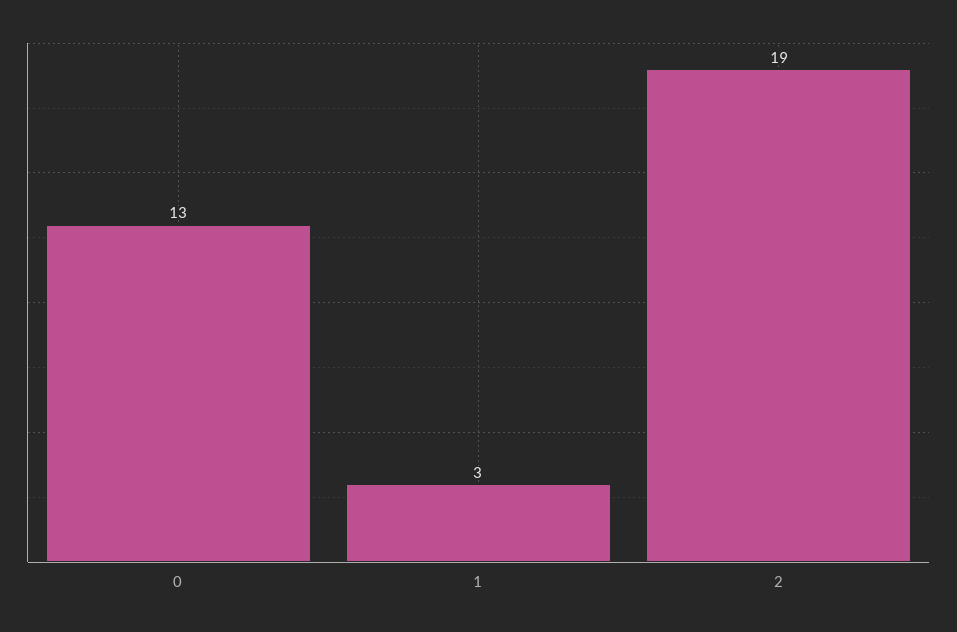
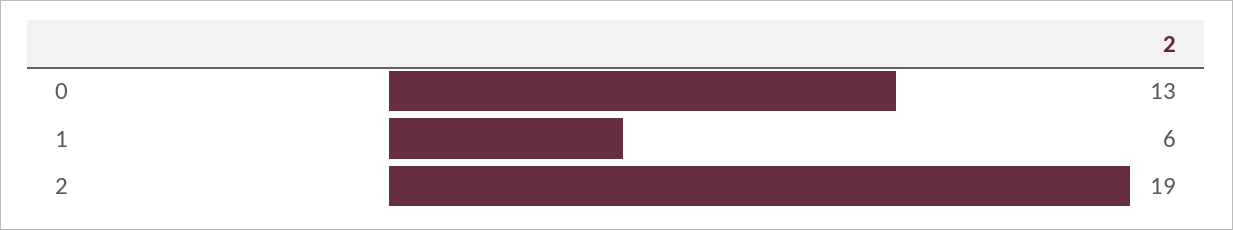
  {
    "0": 13,
-   "1": 3,
+   "1": 6,
    "2": 19
  }

